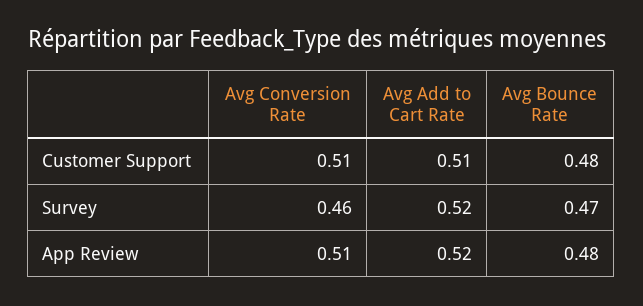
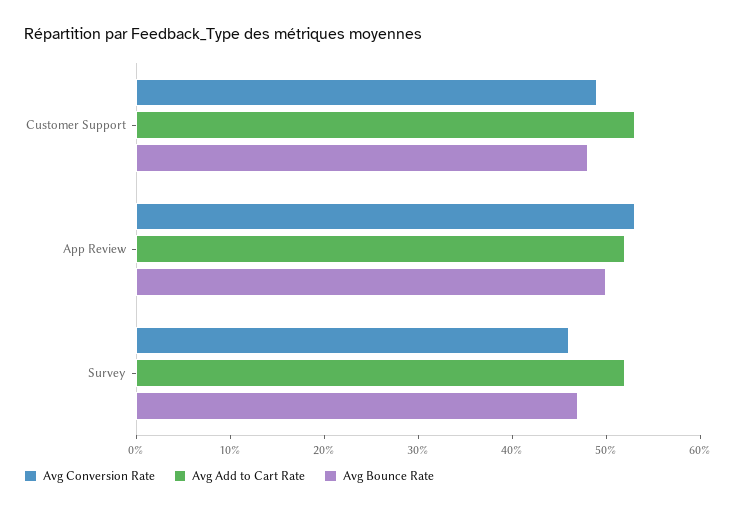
  {
    "Avg Conversion Rate": {
-     "Customer Support": 0.51,
+     "Customer Support": 0.49,
      "Survey": 0.46,
-     "App Review": 0.51
+     "App Review": 0.53
    },
    "Avg Add to Cart Rate": {
-     "Customer Support": 0.51,
+     "Customer Support": 0.53,
      "Survey": 0.52,
      "App Review": 0.52
    },
    "Avg Bounce Rate": {
      "Customer Support": 0.48,
      "Survey": 0.47,
-     "App Review": 0.48
+     "App Review": 0.5
    }
  }

